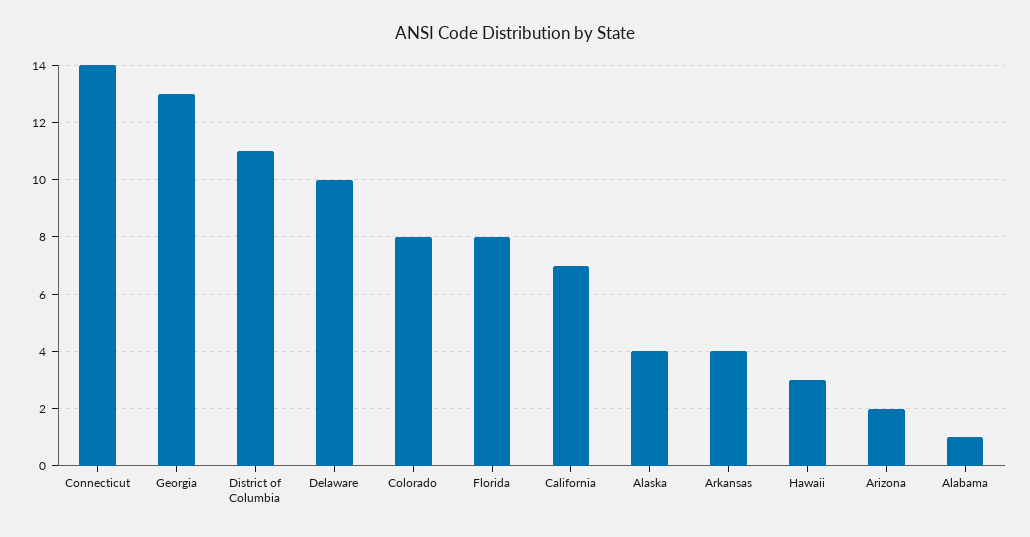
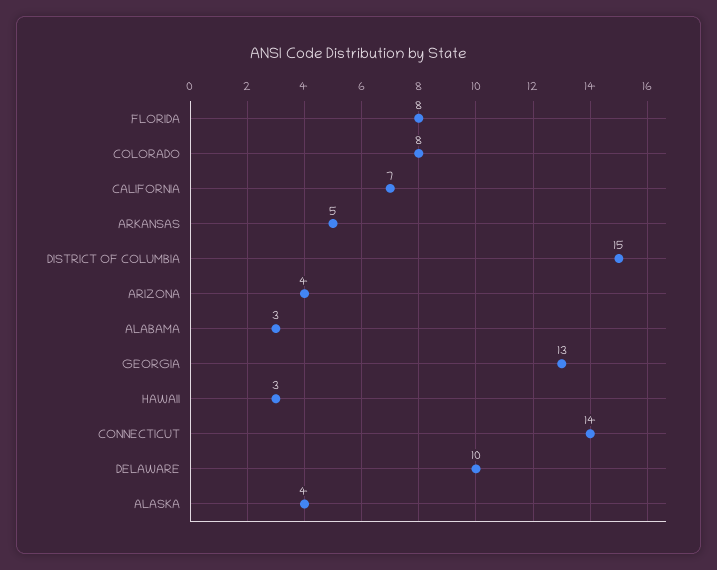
  {
    "Connecticut": 14,
    "Georgia": 13,
-   "District of Columbia": 11,
+   "District of Columbia": 15,
    "Delaware": 10,
    "Colorado": 8,
    "Florida": 8,
    "California": 7,
    "Alaska": 4,
-   "Arkansas": 4,
+   "Arkansas": 5,
    "Hawaii": 3,
-   "Arizona": 2,
+   "Arizona": 4,
-   "Alabama": 1
+   "Alabama": 3
  }

